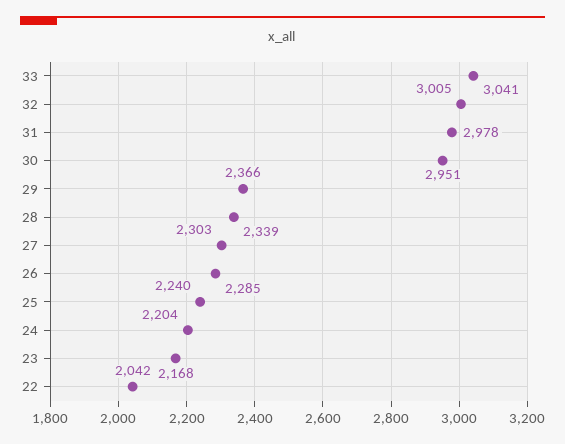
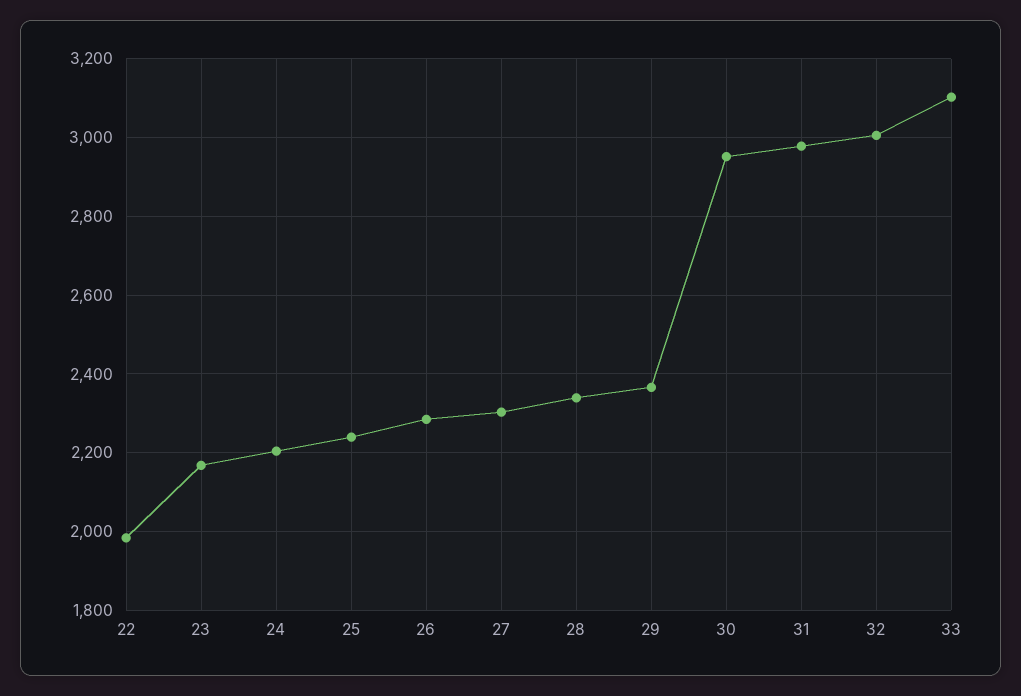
  {
-   "33": 3041,
+   "33": 3100,
    "32": 3005,
    "31": 2978,
    "30": 2951,
    "29": 2366,
    "28": 2339,
    "27": 2303,
    "26": 2285,
    "25": 2240,
    "24": 2204,
    "23": 2168,
-   "22": 2042
+   "22": 1980
  }

